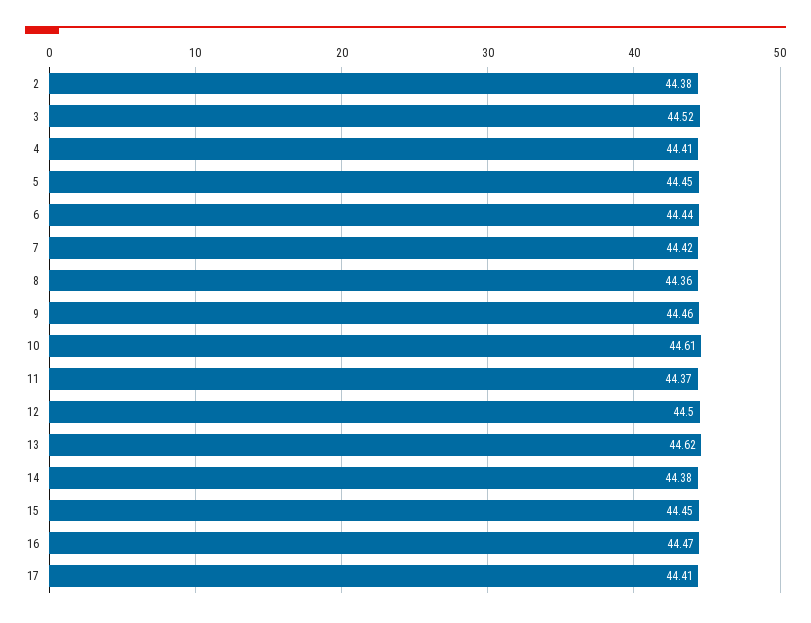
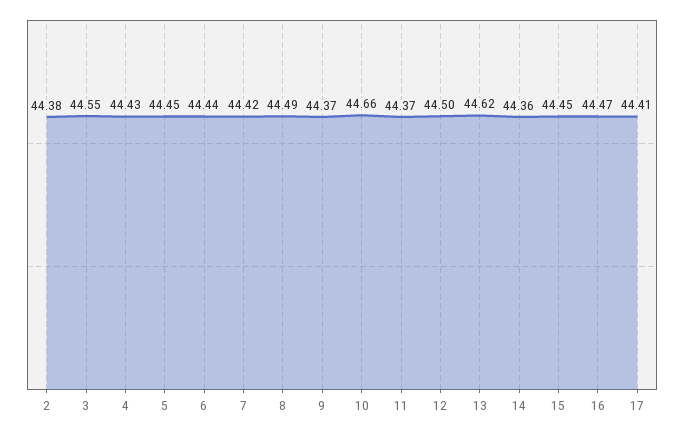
  {
    "2": 44.38,
-   "3": 44.52,
+   "3": 44.55,
-   "4": 44.41,
+   "4": 44.43,
    "5": 44.45,
    "6": 44.44,
    "7": 44.42,
-   "8": 44.36,
+   "8": 44.49,
-   "9": 44.46,
+   "9": 44.37,
-   "10": 44.61,
+   "10": 44.66,
    "11": 44.37,
    "12": 44.5,
    "13": 44.62,
-   "14": 44.38,
+   "14": 44.36,
    "15": 44.45,
    "16": 44.47,
    "17": 44.41
  }

